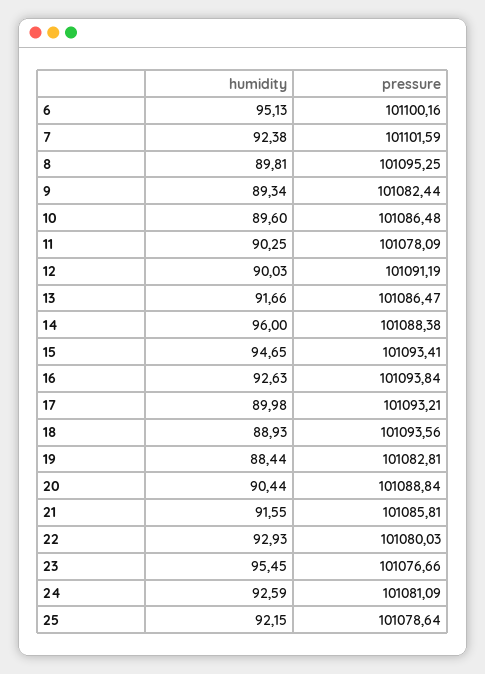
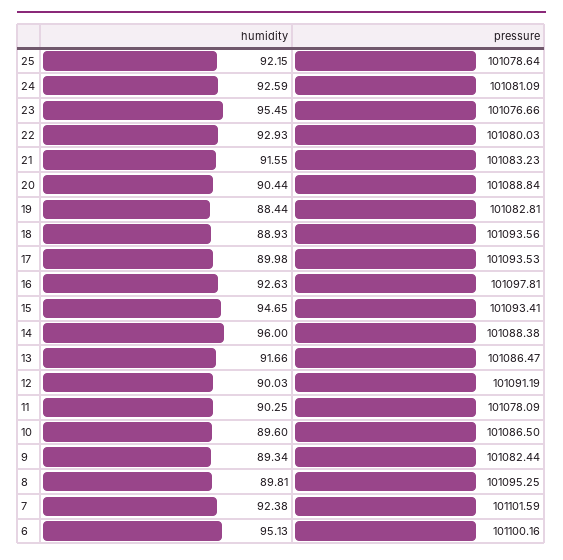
  {
    "humidity": {
      "6": 95.13,
      "7": 92.38,
      "8": 89.81,
      "9": 89.34,
      "10": 89.6,
      "11": 90.25,
      "12": 90.03,
      "13": 91.66,
      "14": 96,
      "15": 94.65,
      "16": 92.63,
      "17": 89.98,
      "18": 88.93,
      "19": 88.44,
      "20": 90.44,
      "21": 91.55,
      "22": 92.93,
      "23": 95.45,
      "24": 92.59,
      "25": 92.15
    },
    "pressure": {
      "6": 101100.16,
      "7": 101101.59,
      "8": 101095.25,
      "9": 101082.44,
-     "10": 101086.48,
+     "10": 101086.5,
      "11": 101078.09,
      "12": 101091.19,
      "13": 101086.47,
      "14": 101088.38,
      "15": 101093.41,
-     "16": 101093.84,
+     "16": 101097.81,
-     "17": 101093.21,
+     "17": 101093.53,
      "18": 101093.56,
      "19": 101082.81,
      "20": 101088.84,
-     "21": 101085.81,
+     "21": 101083.23,
      "22": 101080.03,
      "23": 101076.66,
      "24": 101081.09,
      "25": 101078.64
    }
  }

